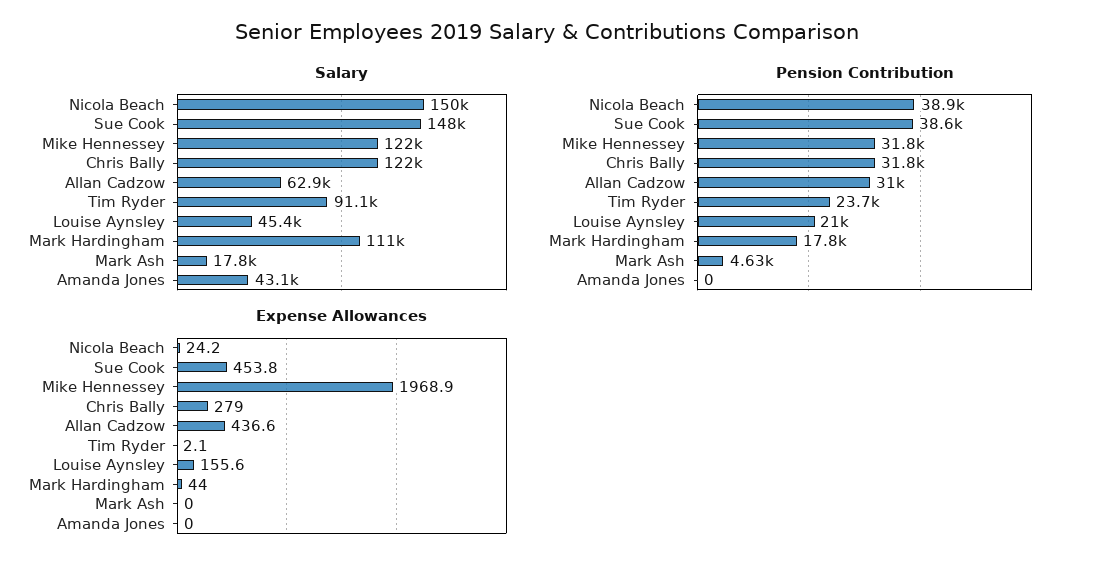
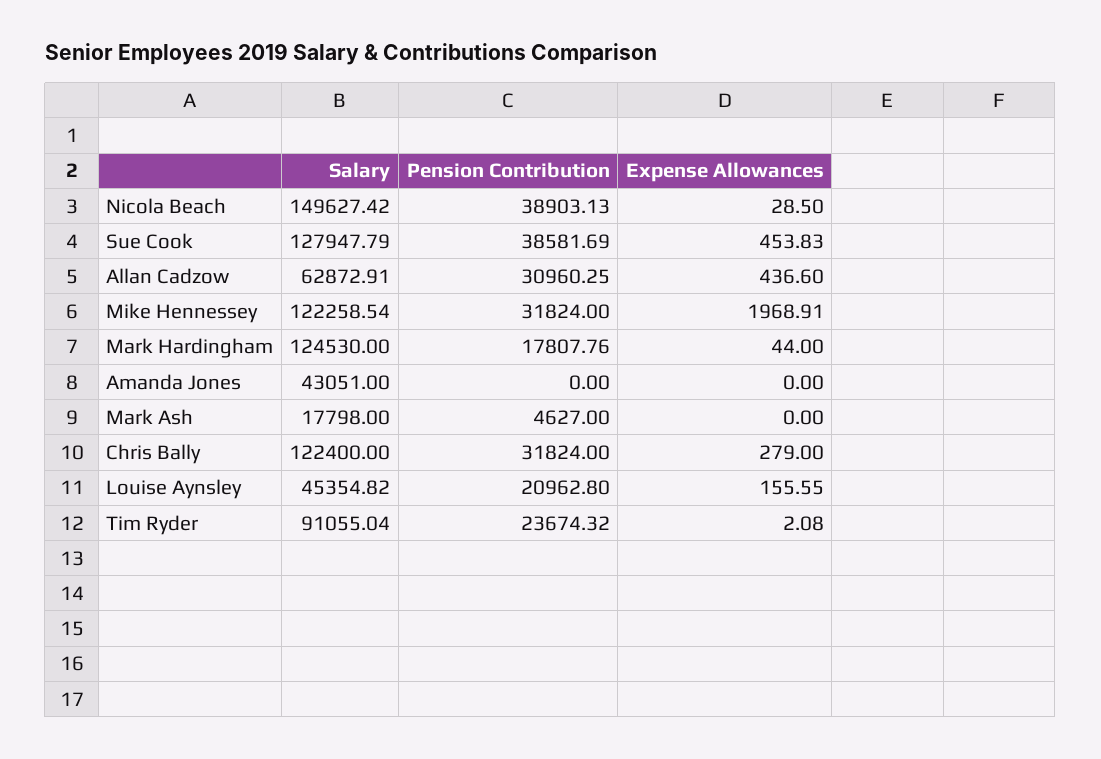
  {
    "Salary": {
      "Nicola Beach": 149627.42,
-     "Sue Cook": 148000,
+     "Sue Cook": 127947.79,
      "Mike Hennessey": 122258.54,
      "Chris Bally": 122400,
      "Allan Cadzow": 62872.91,
      "Tim Ryder": 91055.04,
      "Louise Aynsley": 45354.82,
-     "Mark Hardingham": 111000,
+     "Mark Hardingham": 124530,
      "Mark Ash": 17798,
      "Amanda Jones": 43051
    },
    "Pension Contribution": {
      "Nicola Beach": 38903.13,
      "Sue Cook": 38581.69,
      "Mike Hennessey": 31824,
      "Chris Bally": 31824,
      "Allan Cadzow": 30960.25,
      "Tim Ryder": 23674.32,
      "Louise Aynsley": 20962.8,
      "Mark Hardingham": 17807.76,
      "Mark Ash": 4627,
      "Amanda Jones": 0
    },
    "Expense Allowances": {
-     "Nicola Beach": 24.2,
+     "Nicola Beach": 28.5,
      "Sue Cook": 453.83,
      "Mike Hennessey": 1968.91,
      "Chris Bally": 279,
      "Allan Cadzow": 436.6,
      "Tim Ryder": 2.08,
      "Louise Aynsley": 155.55,
      "Mark Hardingham": 44,
      "Mark Ash": 0,
      "Amanda Jones": 0
    }
  }

